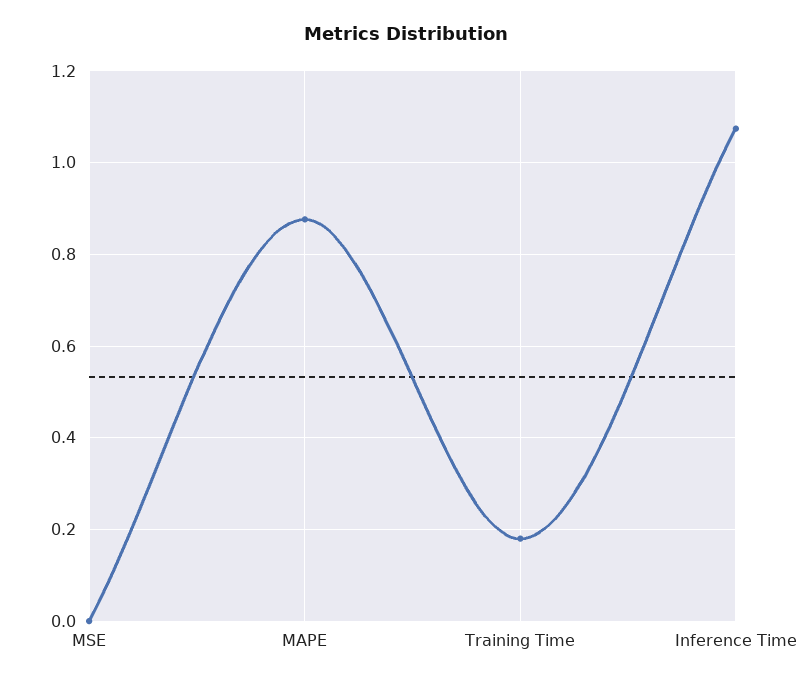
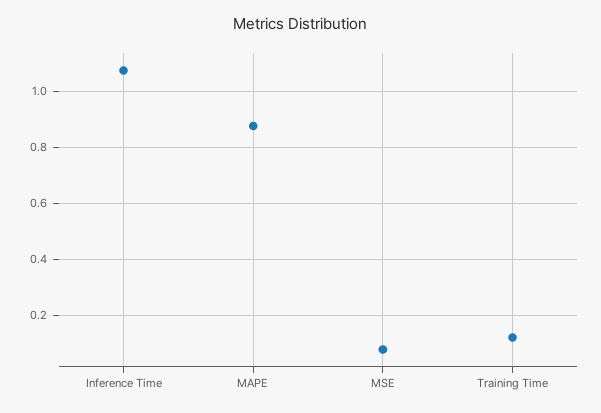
  {
-   "MSE": 0,
+   "MSE": 0.075,
    "MAPE": 0.88,
-   "Training Time": 0.18,
+   "Training Time": 0.125,
    "Inference Time": 1.08
  }

